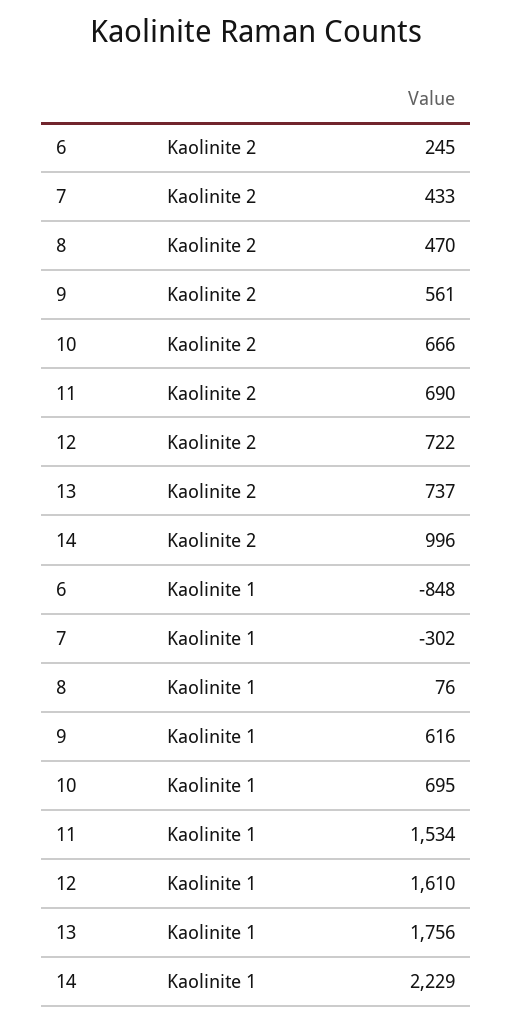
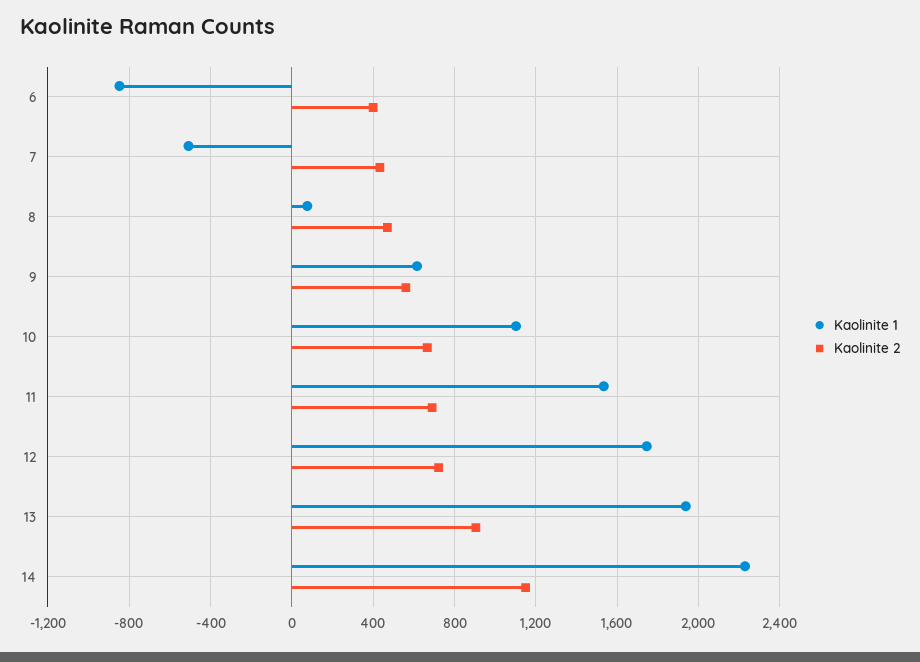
  {
    "Kaolinite 2": {
-     "6": 245,
+     "6": 400,
      "7": 433,
      "8": 470,
      "9": 561,
      "10": 666,
      "11": 690,
      "12": 722,
-     "13": 737,
+     "13": 900,
-     "14": 996
+     "14": 1150
    },
    "Kaolinite 1": {
      "6": -848,
-     "7": -302,
+     "7": -500,
      "8": 76,
      "9": 616,
-     "10": 695,
+     "10": 1100,
      "11": 1534,
-     "12": 1610,
+     "12": 1750,
-     "13": 1756,
+     "13": 1950,
      "14": 2229
    }
  }

